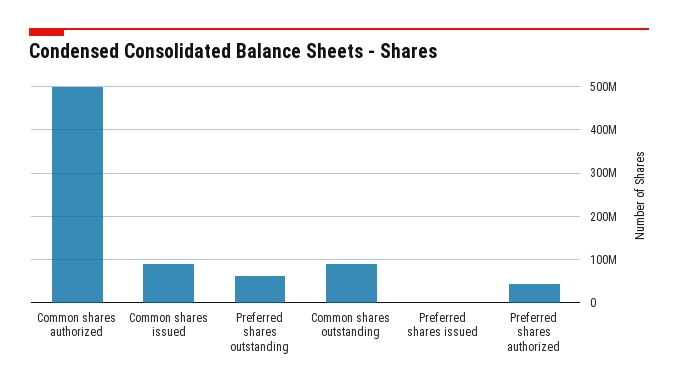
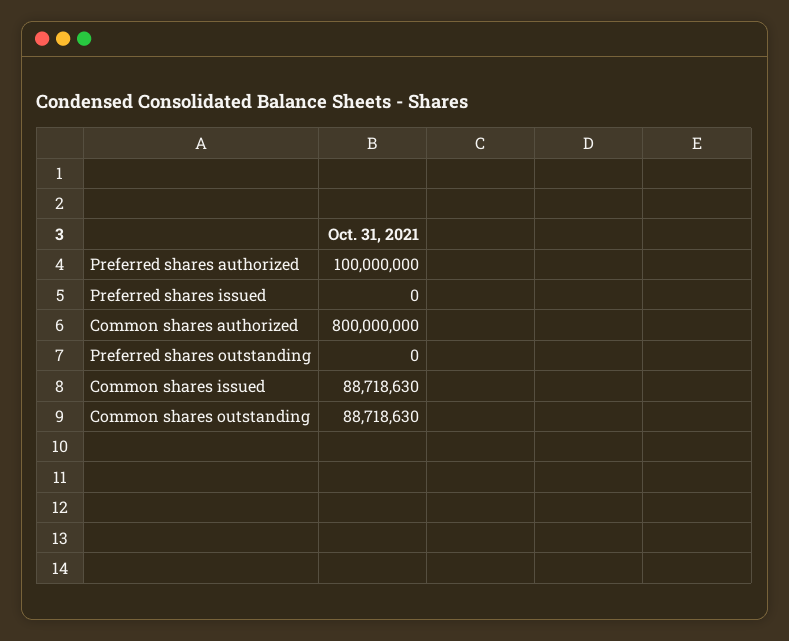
  {
-   "Common shares authorized": 500000000,
+   "Common shares authorized": 800000000,
    "Common shares issued": 88718630,
-   "Preferred shares outstanding": 60000000,
+   "Preferred shares outstanding": 0,
    "Common shares outstanding": 88718630,
    "Preferred shares issued": 0,
-   "Preferred shares authorized": 40000000
+   "Preferred shares authorized": 100000000
  }

